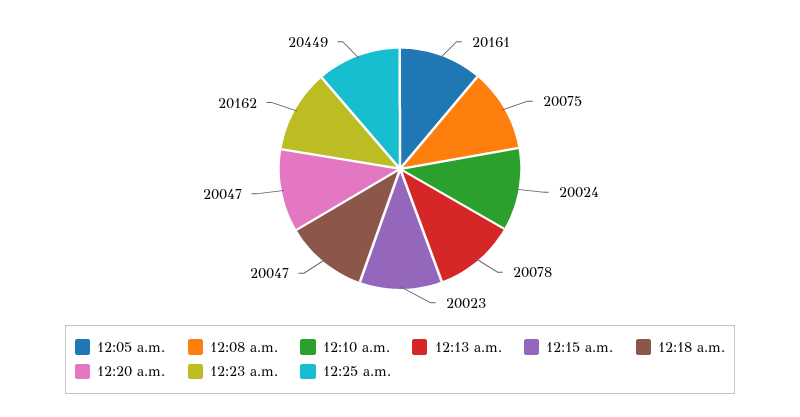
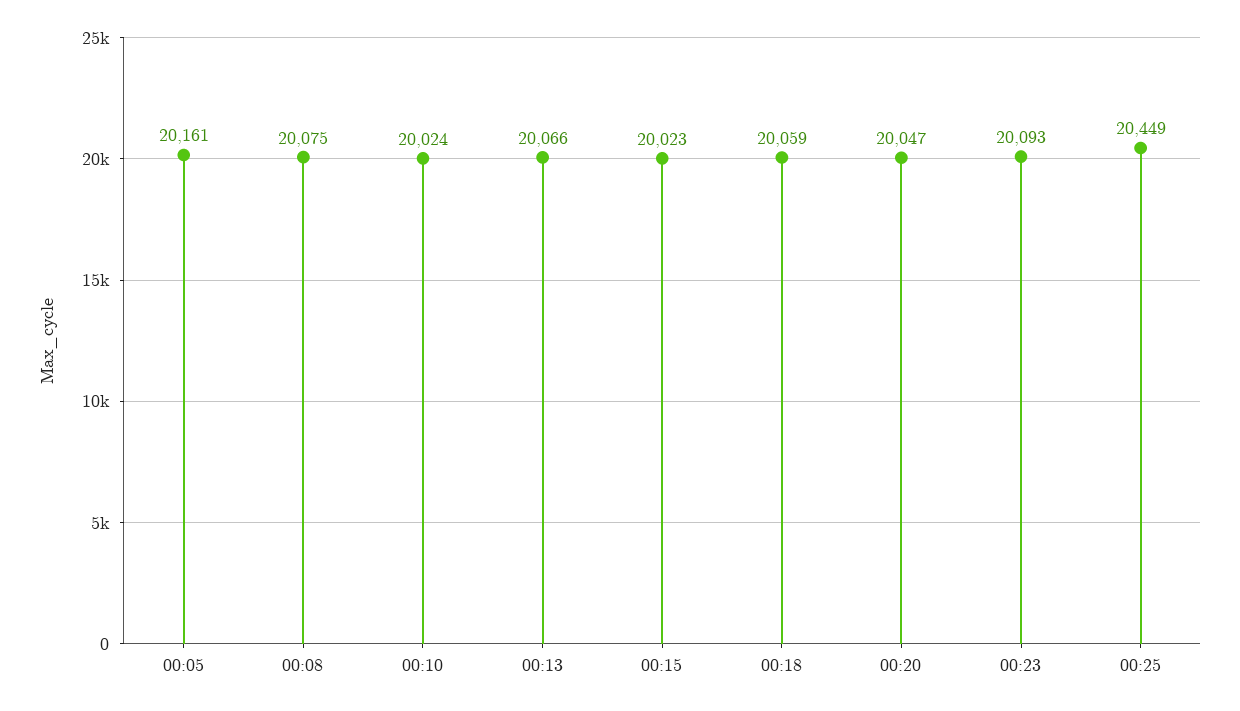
  {
    "12:05 a.m.": 20161,
    "12:08 a.m.": 20075,
    "12:10 a.m.": 20024,
-   "12:13 a.m.": 20078,
+   "12:13 a.m.": 20066,
    "12:15 a.m.": 20023,
-   "12:18 a.m.": 20047,
+   "12:18 a.m.": 20059,
    "12:20 a.m.": 20047,
-   "12:23 a.m.": 20162,
+   "12:23 a.m.": 20093,
    "12:25 a.m.": 20449
  }

